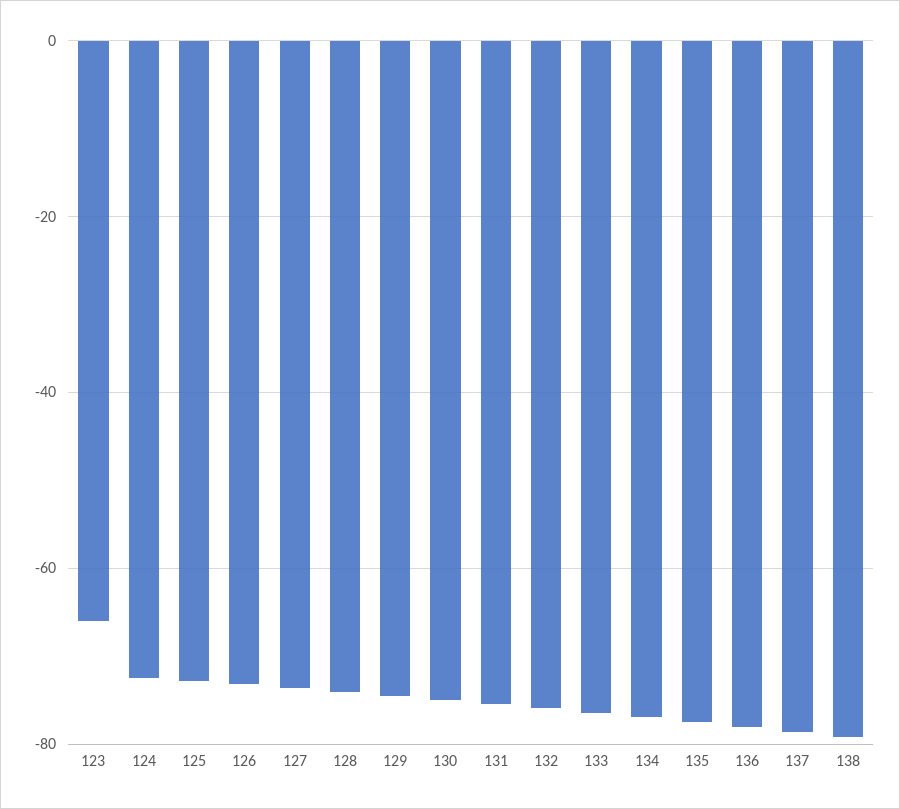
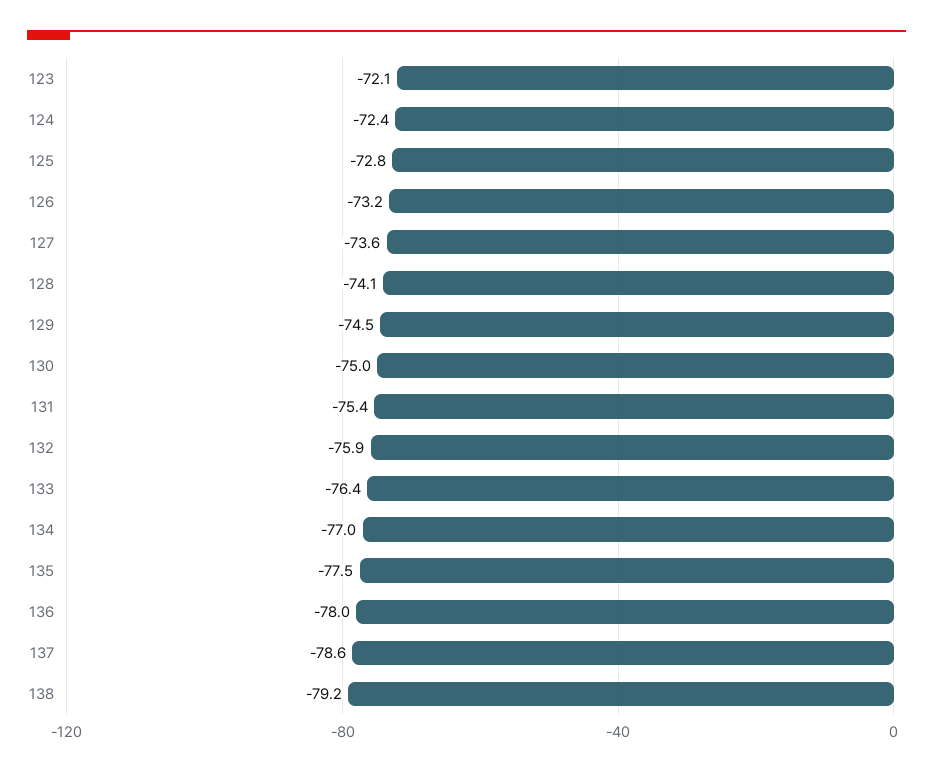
  {
-   "123": -66,
+   "123": -72.1,
    "124": -72.4,
    "125": -72.8,
    "126": -73.2,
    "127": -73.6,
    "128": -74.1,
    "129": -74.5,
    "130": -75,
    "131": -75.4,
    "132": -75.9,
    "133": -76.4,
    "134": -77,
    "135": -77.5,
    "136": -78,
    "137": -78.6,
    "138": -79.2
  }

